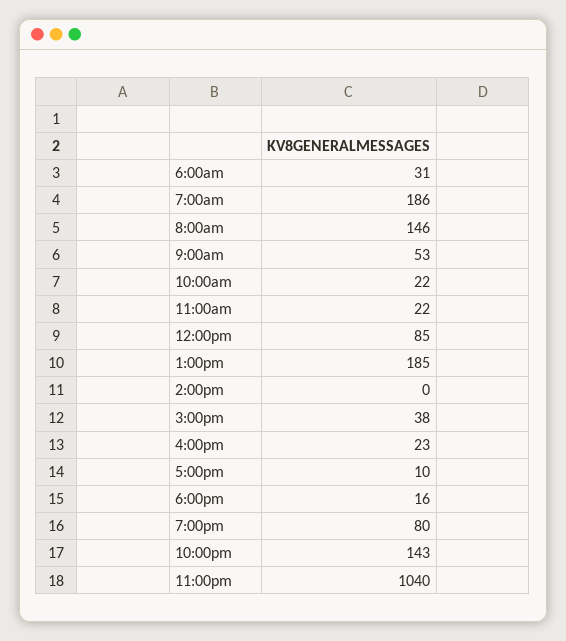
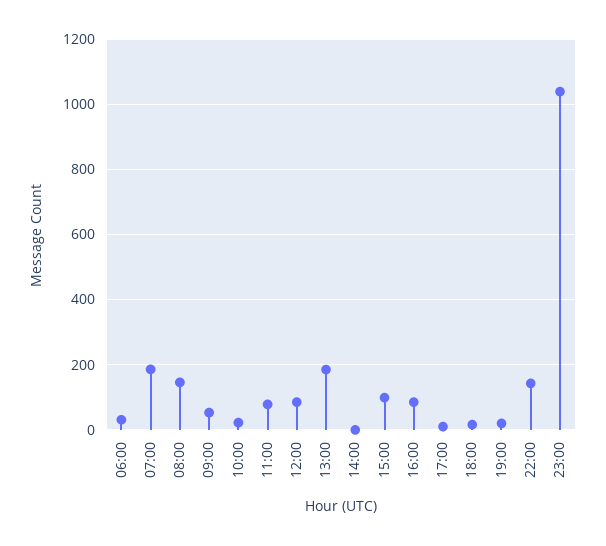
  {
    "6:00am": 31,
    "7:00am": 186,
    "8:00am": 146,
    "9:00am": 53,
    "10:00am": 22,
-   "11:00am": 22,
+   "11:00am": 80,
    "12:00pm": 85,
    "1:00pm": 185,
    "2:00pm": 0,
-   "3:00pm": 38,
+   "3:00pm": 100,
-   "4:00pm": 23,
+   "4:00pm": 80,
    "5:00pm": 10,
    "6:00pm": 16,
-   "7:00pm": 80,
+   "7:00pm": 20,
    "10:00pm": 143,
    "11:00pm": 1040
  }

